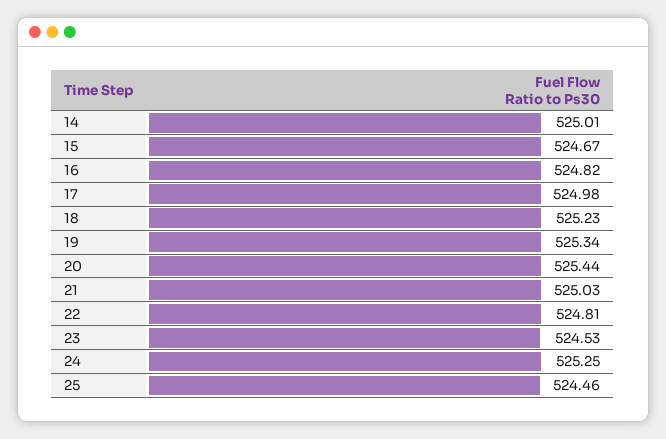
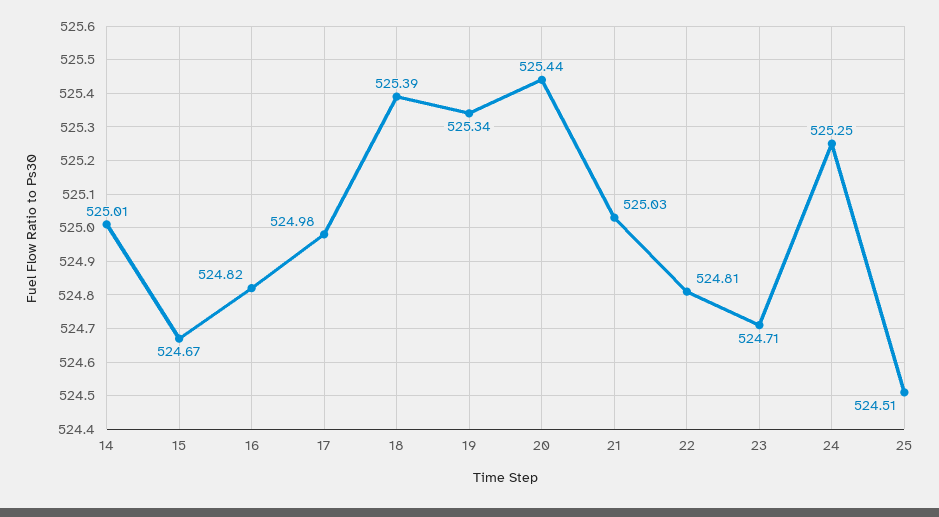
  {
    "14": 525.01,
    "15": 524.67,
    "16": 524.82,
    "17": 524.98,
-   "18": 525.23,
+   "18": 525.39,
    "19": 525.34,
    "20": 525.44,
    "21": 525.03,
    "22": 524.81,
-   "23": 524.53,
+   "23": 524.71,
    "24": 525.25,
-   "25": 524.46
+   "25": 524.51
  }

